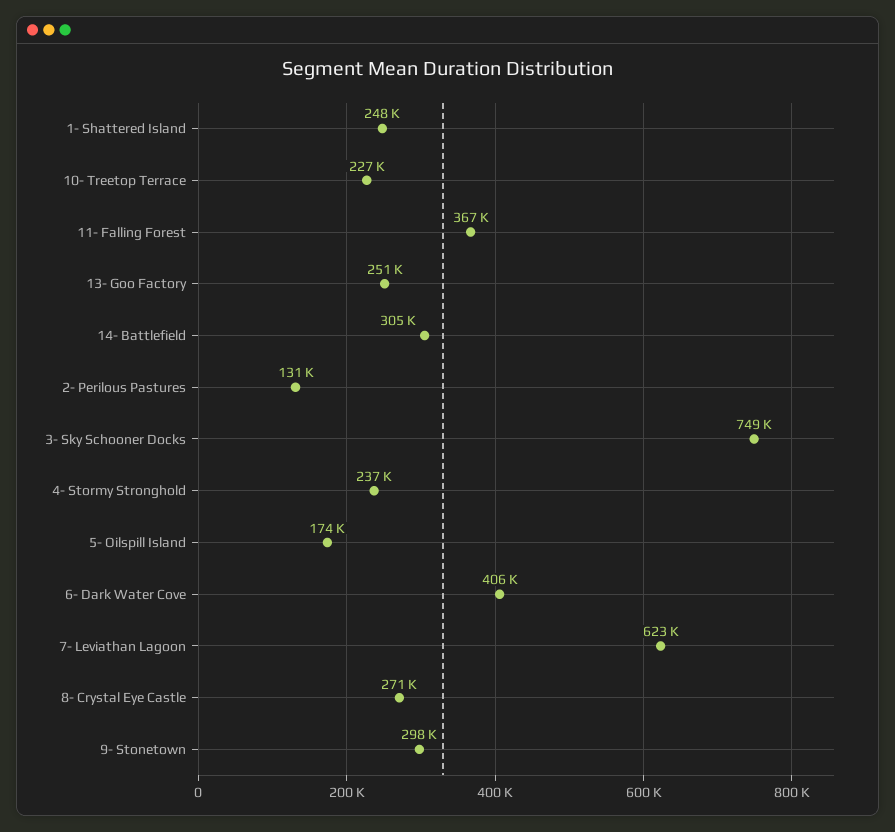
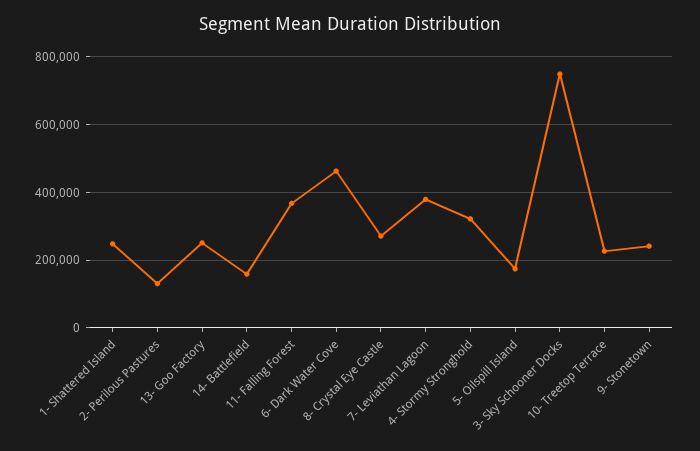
  {
    "1- Shattered Island": 248000,
    "10- Treetop Terrace": 227000,
    "11- Falling Forest": 367000,
    "13- Goo Factory": 251000,
-   "14- Battlefield": 305000,
+   "14- Battlefield": 160000,
    "2- Perilous Pastures": 131000,
    "3- Sky Schooner Docks": 749000,
-   "4- Stormy Stronghold": 237000,
+   "4- Stormy Stronghold": 320000,
    "5- Oilspill Island": 174000,
-   "6- Dark Water Cove": 406000,
+   "6- Dark Water Cove": 460000,
-   "7- Leviathan Lagoon": 623000,
+   "7- Leviathan Lagoon": 380000,
    "8- Crystal Eye Castle": 271000,
-   "9- Stonetown": 298000
+   "9- Stonetown": 240000
  }

